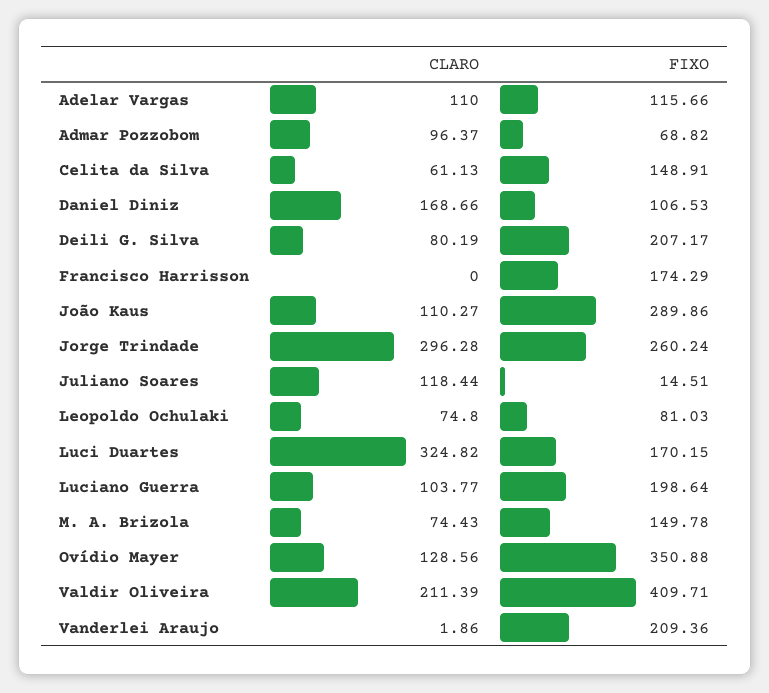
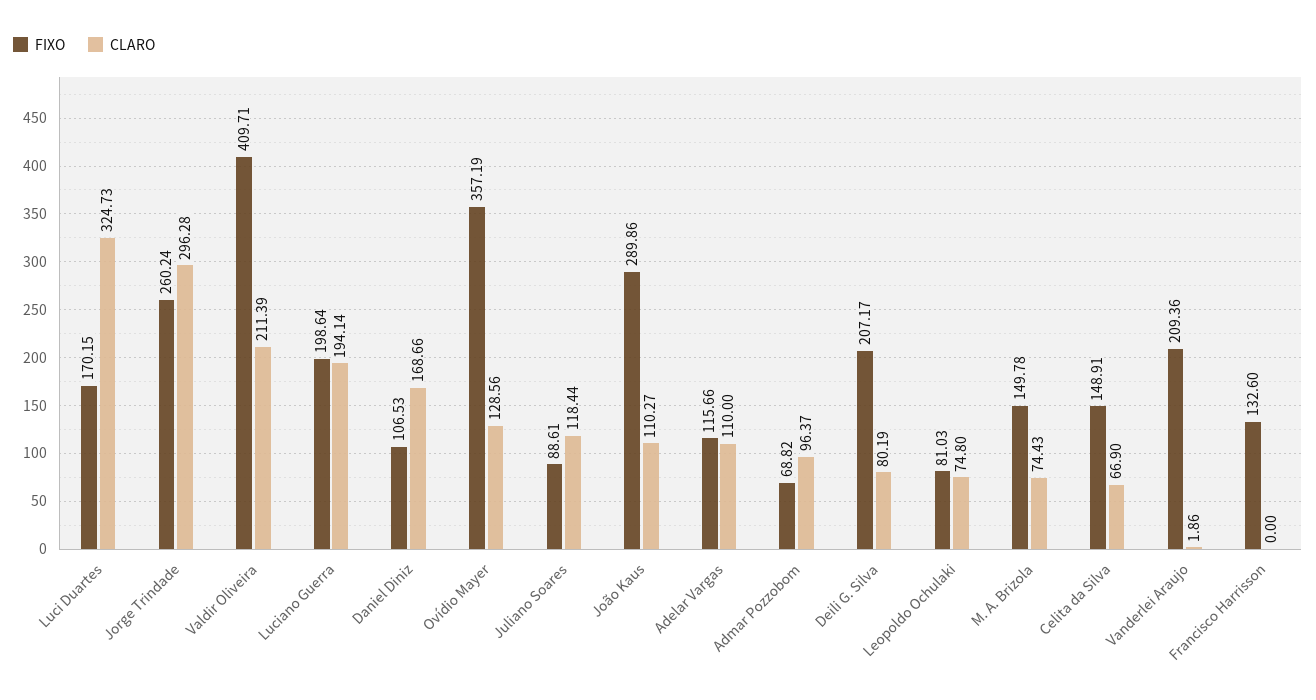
  {
    "CLARO": {
      "Adelar Vargas": 110,
      "Admar Pozzobom": 96.37,
-     "Celita da Silva": 61.13,
+     "Celita da Silva": 66.9,
      "Daniel Diniz": 168.66,
      "Deili G. Silva": 80.19,
      "Francisco Harrisson": 0,
      "João Kaus": 110.27,
      "Jorge Trindade": 296.28,
      "Juliano Soares": 118.44,
      "Leopoldo Ochulaki": 74.8,
-     "Luci Duartes": 324.82,
+     "Luci Duartes": 324.73,
-     "Luciano Guerra": 103.77,
+     "Luciano Guerra": 194.14,
      "M. A. Brizola": 74.43,
      "Ovídio Mayer": 128.56,
      "Valdir Oliveira": 211.39,
      "Vanderlei Araujo": 1.86
    },
    "FIXO": {
      "Adelar Vargas": 115.66,
      "Admar Pozzobom": 68.82,
      "Celita da Silva": 148.91,
      "Daniel Diniz": 106.53,
      "Deili G. Silva": 207.17,
-     "Francisco Harrisson": 174.29,
+     "Francisco Harrisson": 132.6,
      "João Kaus": 289.86,
      "Jorge Trindade": 260.24,
-     "Juliano Soares": 14.51,
+     "Juliano Soares": 88.61,
      "Leopoldo Ochulaki": 81.03,
      "Luci Duartes": 170.15,
      "Luciano Guerra": 198.64,
      "M. A. Brizola": 149.78,
-     "Ovídio Mayer": 350.88,
+     "Ovídio Mayer": 357.19,
      "Valdir Oliveira": 409.71,
      "Vanderlei Araujo": 209.36
    }
  }

